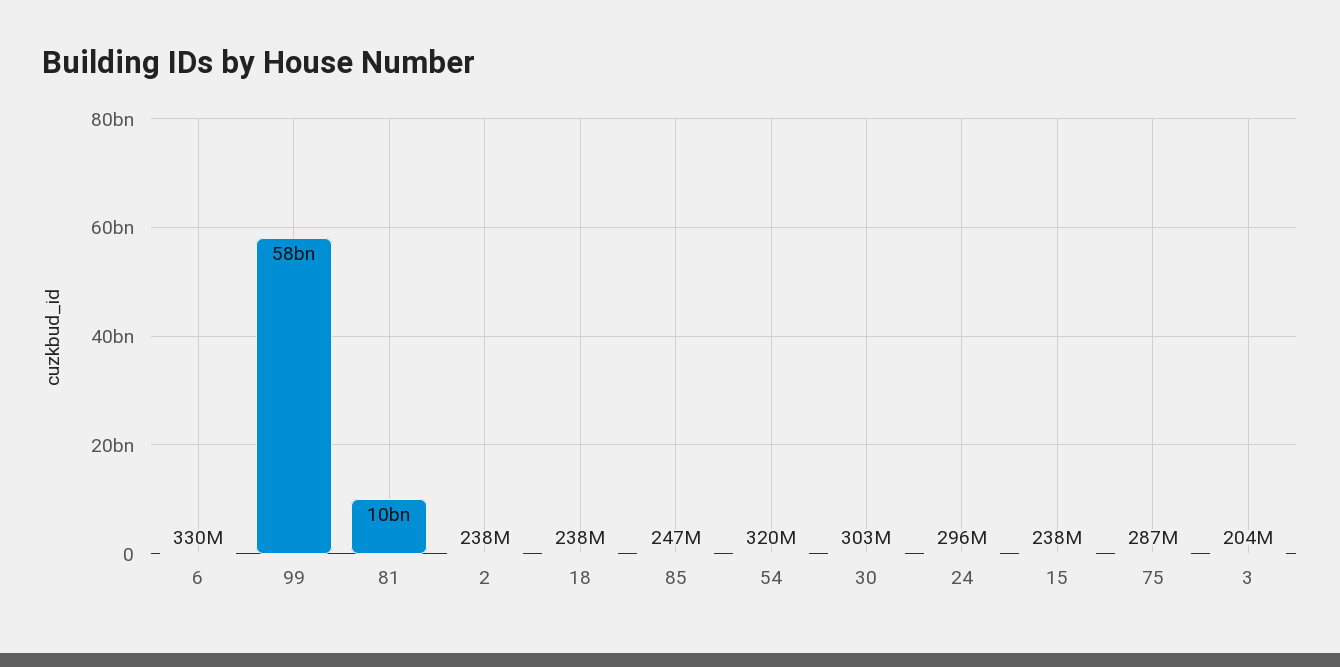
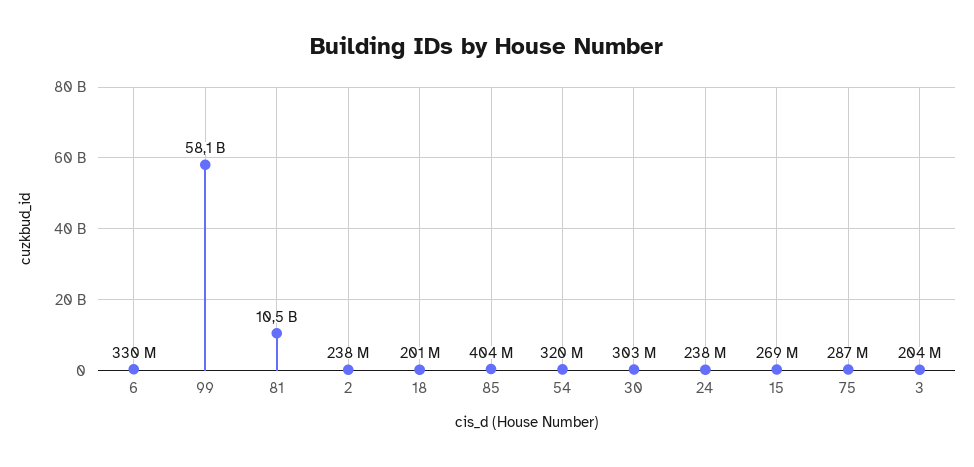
  {
    "6": 330000000,
    "99": 58100000000,
    "81": 10500000000,
    "2": 238000000,
-   "18": 238000000,
+   "18": 201000000,
-   "85": 247000000,
+   "85": 404000000,
    "54": 320000000,
    "30": 303000000,
-   "24": 296000000,
+   "24": 238000000,
-   "15": 238000000,
+   "15": 269000000,
    "75": 287000000,
    "3": 204000000
  }

